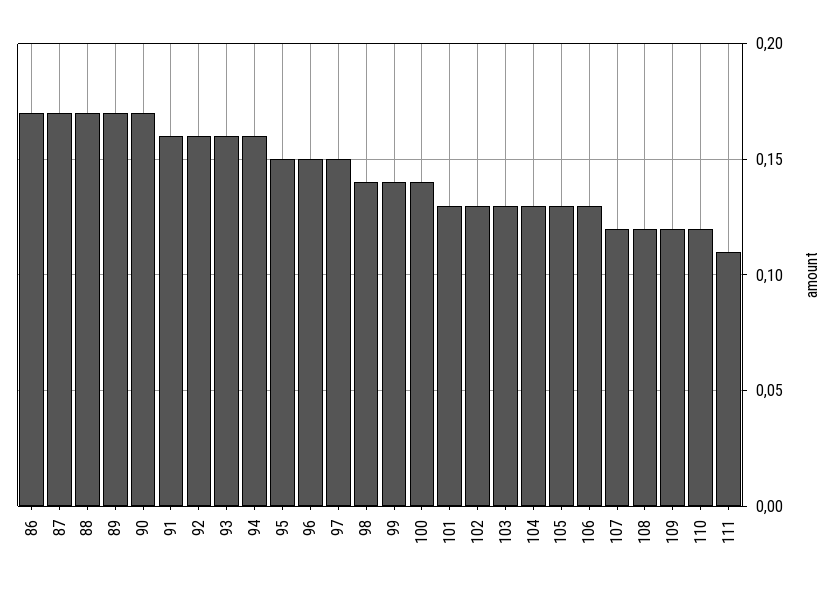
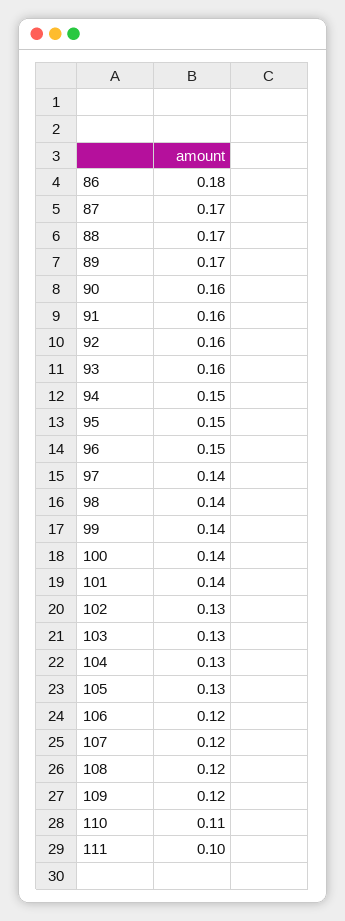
  {
-   "86": 0.17,
+   "86": 0.18,
    "87": 0.17,
    "88": 0.17,
    "89": 0.17,
-   "90": 0.17,
+   "90": 0.16,
    "91": 0.16,
    "92": 0.16,
    "93": 0.16,
-   "94": 0.16,
+   "94": 0.15,
    "95": 0.15,
    "96": 0.15,
-   "97": 0.15,
+   "97": 0.14,
    "98": 0.14,
    "99": 0.14,
    "100": 0.14,
-   "101": 0.13,
+   "101": 0.14,
    "102": 0.13,
    "103": 0.13,
    "104": 0.13,
    "105": 0.13,
-   "106": 0.13,
+   "106": 0.12,
    "107": 0.12,
    "108": 0.12,
    "109": 0.12,
-   "110": 0.12,
+   "110": 0.11,
-   "111": 0.11
+   "111": 0.1
  }

